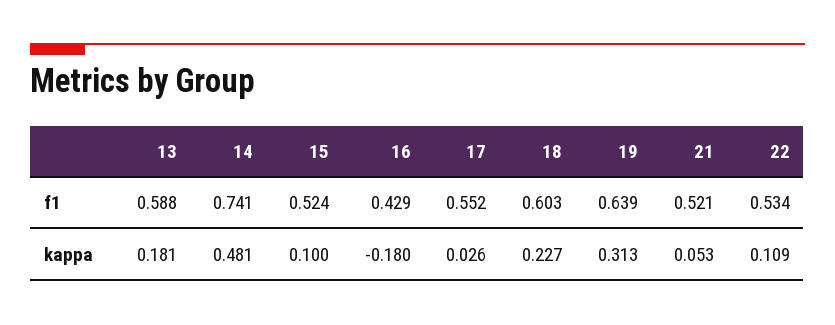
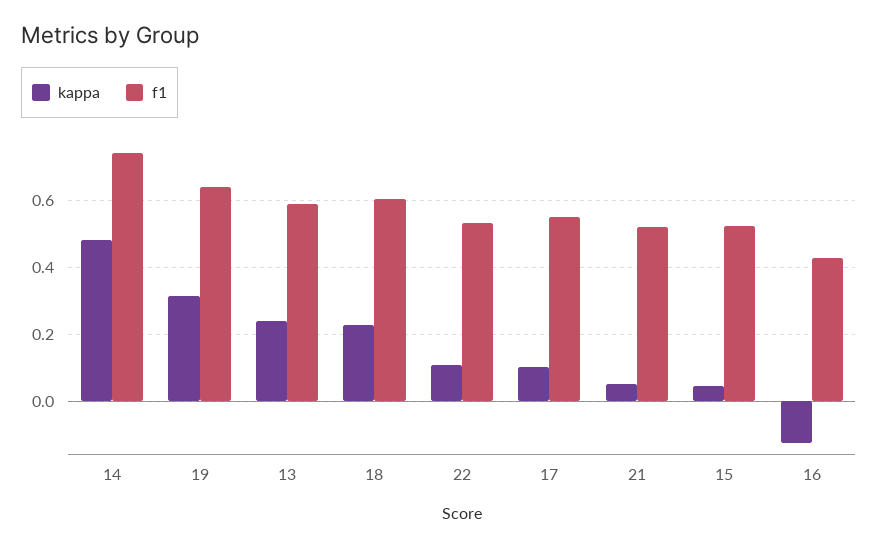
  {
    "f1": {
      "13": 0.588,
      "14": 0.741,
      "15": 0.524,
      "16": 0.429,
      "17": 0.552,
      "18": 0.603,
      "19": 0.639,
      "21": 0.521,
      "22": 0.534
    },
    "kappa": {
-     "13": 0.181,
+     "13": 0.24,
      "14": 0.481,
-     "15": 0.1,
+     "15": 0.04,
-     "16": -0.18,
+     "16": -0.12,
-     "17": 0.026,
+     "17": 0.1,
      "18": 0.227,
      "19": 0.313,
      "21": 0.053,
      "22": 0.109
    }
  }

